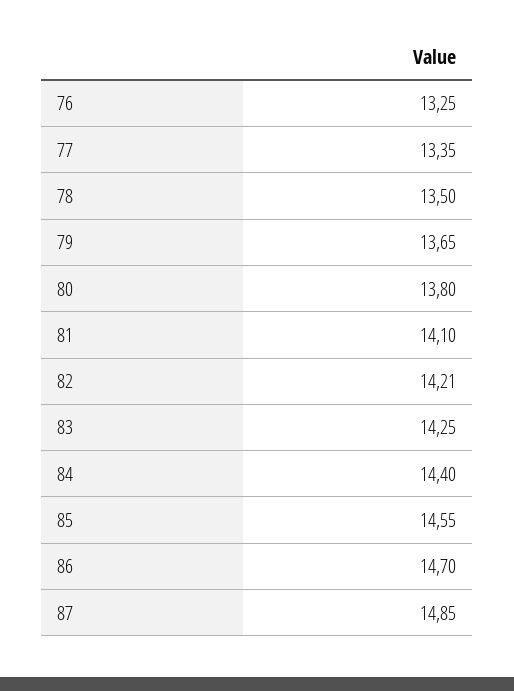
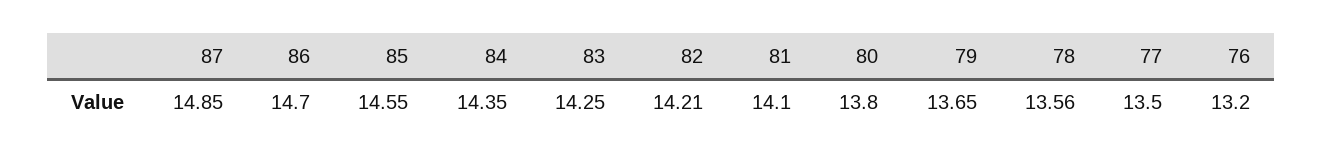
  {
-   "76": 13.25,
+   "76": 13.2,
-   "77": 13.35,
+   "77": 13.5,
-   "78": 13.5,
+   "78": 13.56,
    "79": 13.65,
    "80": 13.8,
    "81": 14.1,
    "82": 14.21,
    "83": 14.25,
-   "84": 14.4,
+   "84": 14.35,
    "85": 14.55,
    "86": 14.7,
    "87": 14.85
  }

